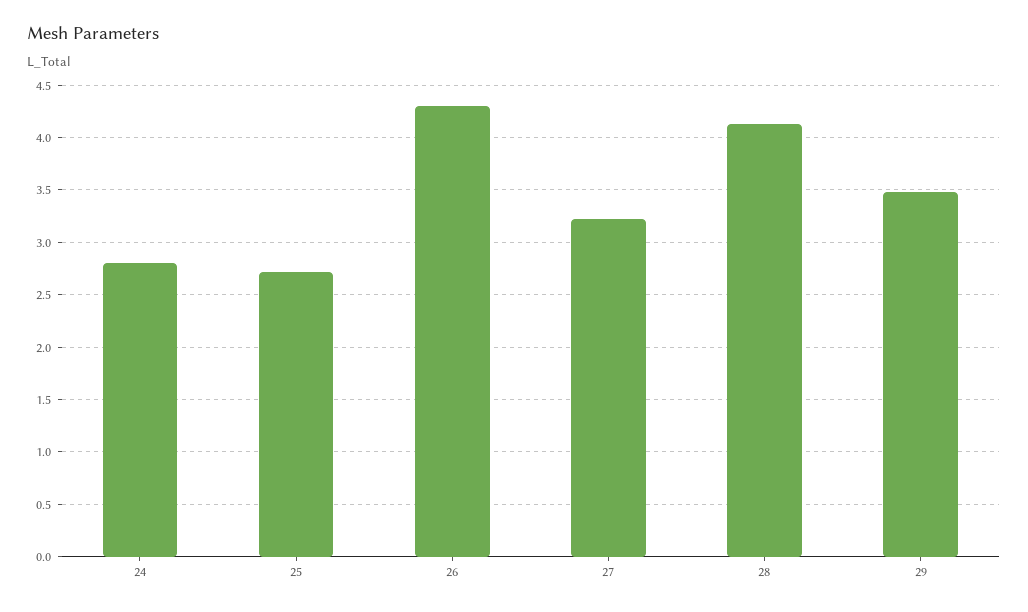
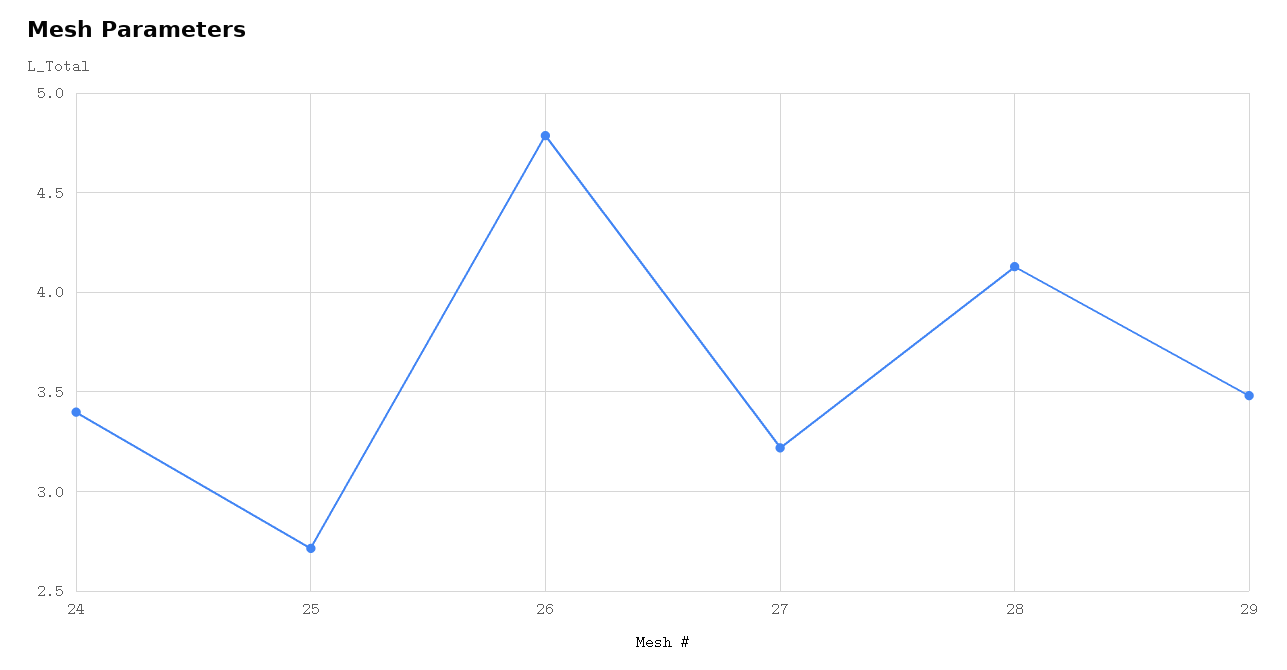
  {
-   "24": 2.8,
+   "24": 3.4,
    "25": 2.7,
-   "26": 4.3,
+   "26": 4.8,
    "27": 3.2,
    "28": 4.15,
    "29": 3.5
  }

